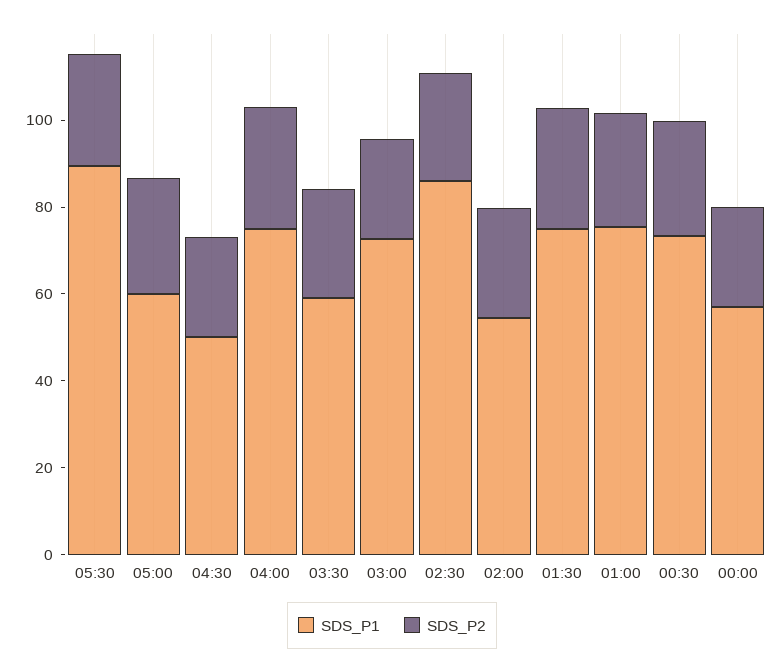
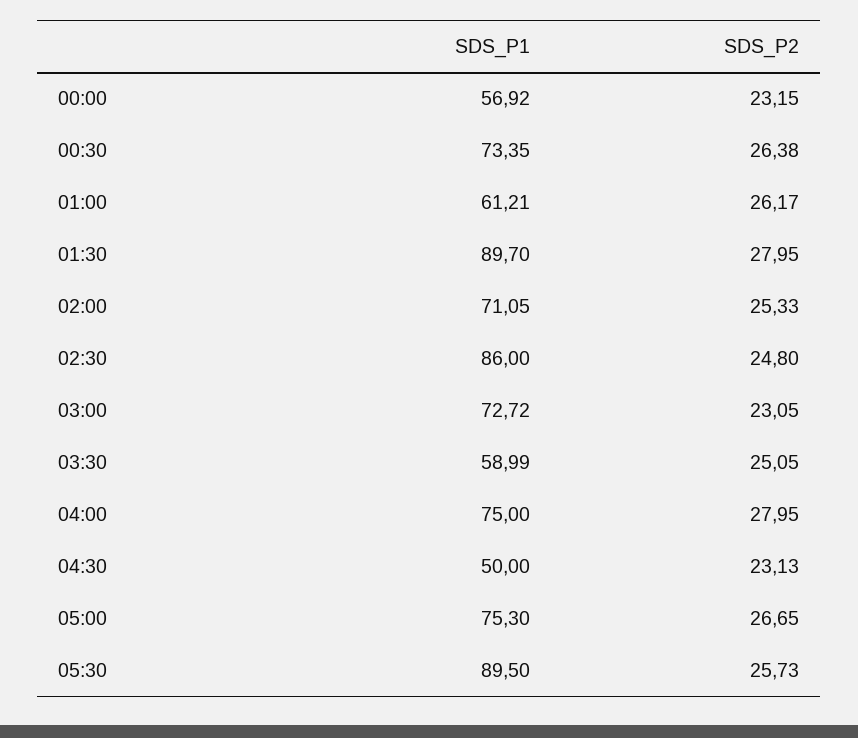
  {
    "SDS_P1": {
      "05:30": 89.5,
-     "05:00": 60,
+     "05:00": 75.3,
      "04:30": 50,
      "04:00": 75,
      "03:30": 58.99,
      "03:00": 72.72,
      "02:30": 86,
-     "02:00": 55,
+     "02:00": 71.05,
-     "01:30": 75,
+     "01:30": 89.7,
-     "01:00": 75,
+     "01:00": 61.21,
      "00:30": 73.35,
      "00:00": 56.92
    },
    "SDS_P2": {
      "05:30": 25.73,
      "05:00": 26.65,
      "04:30": 23.13,
      "04:00": 27.95,
      "03:30": 25.05,
      "03:00": 23.05,
      "02:30": 24.8,
      "02:00": 25.33,
      "01:30": 27.95,
      "01:00": 26.17,
      "00:30": 26.38,
      "00:00": 23.15
    }
  }

